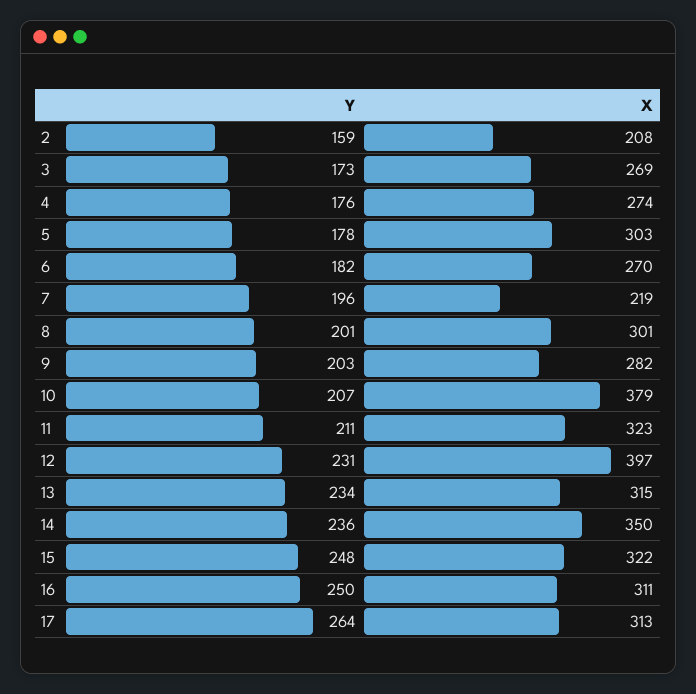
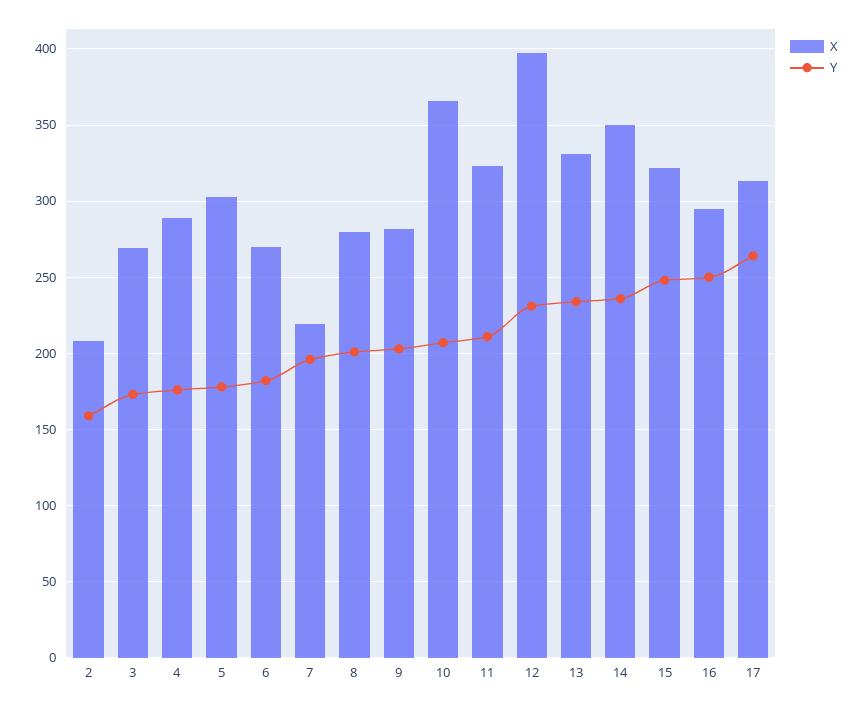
  {
    "Y": {
      "2": 159,
      "3": 173,
      "4": 176,
      "5": 178,
      "6": 182,
      "7": 196,
      "8": 201,
      "9": 203,
      "10": 207,
      "11": 211,
      "12": 231,
      "13": 234,
      "14": 236,
      "15": 248,
      "16": 250,
      "17": 264
    },
    "X": {
      "2": 208,
      "3": 269,
-     "4": 274,
+     "4": 290,
      "5": 303,
      "6": 270,
      "7": 219,
-     "8": 301,
+     "8": 280,
      "9": 282,
-     "10": 379,
+     "10": 365,
      "11": 323,
      "12": 397,
-     "13": 315,
+     "13": 330,
      "14": 350,
      "15": 322,
-     "16": 311,
+     "16": 295,
      "17": 313
    }
  }

